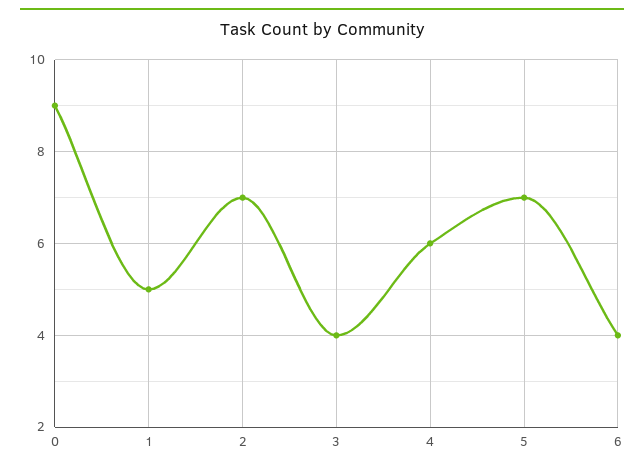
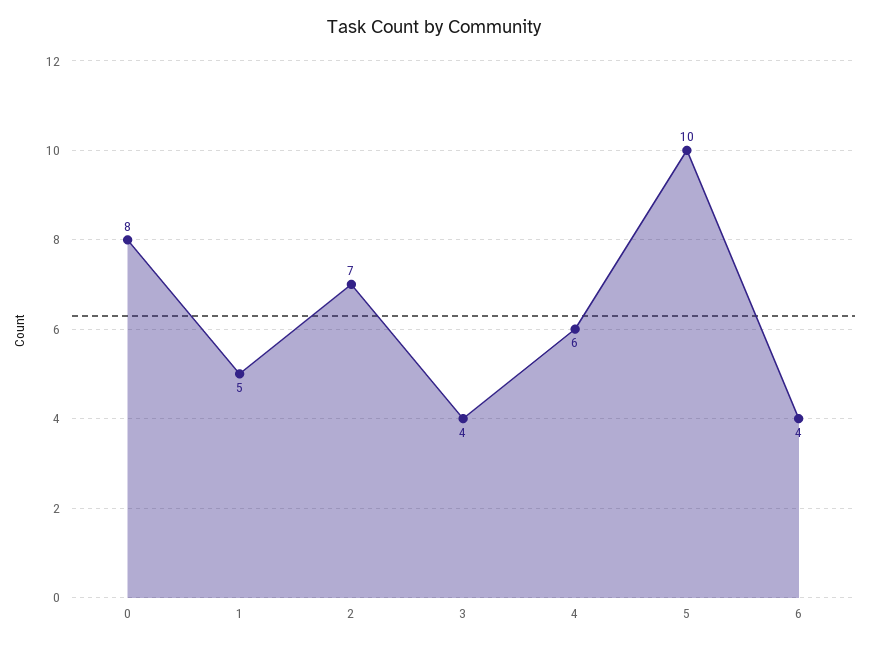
  {
-   "0": 9,
+   "0": 8,
    "1": 5,
    "2": 7,
    "3": 4,
    "4": 6,
-   "5": 7,
+   "5": 10,
    "6": 4
  }

